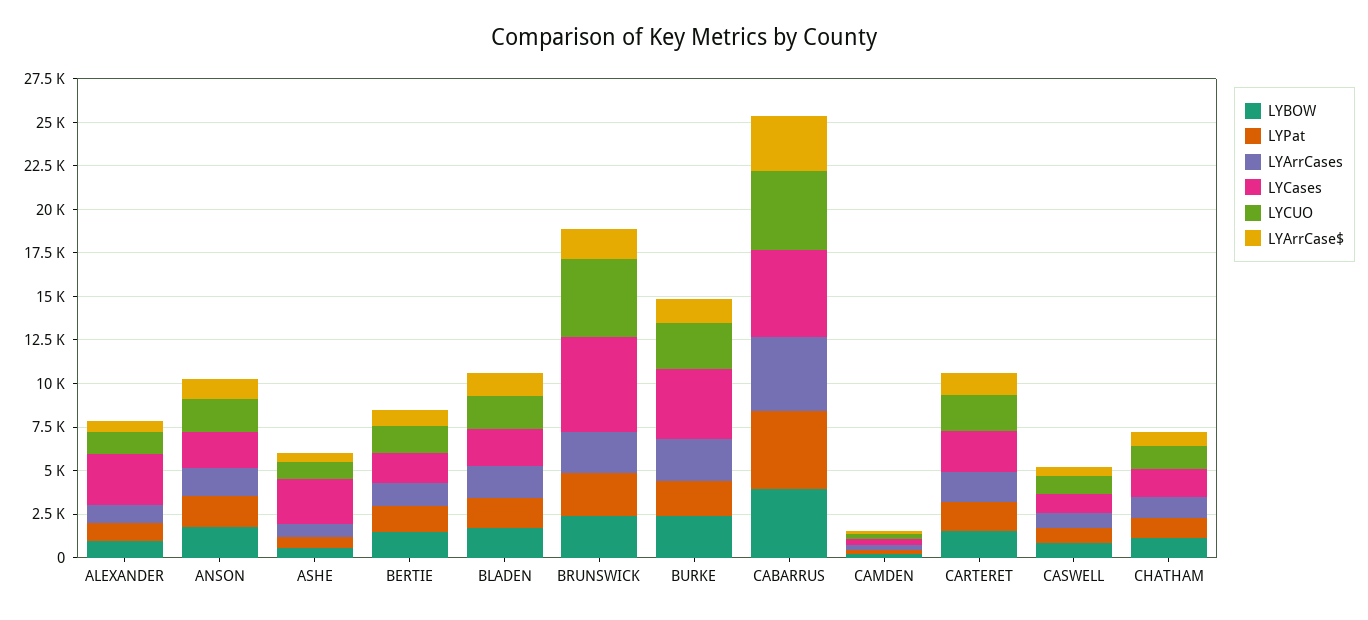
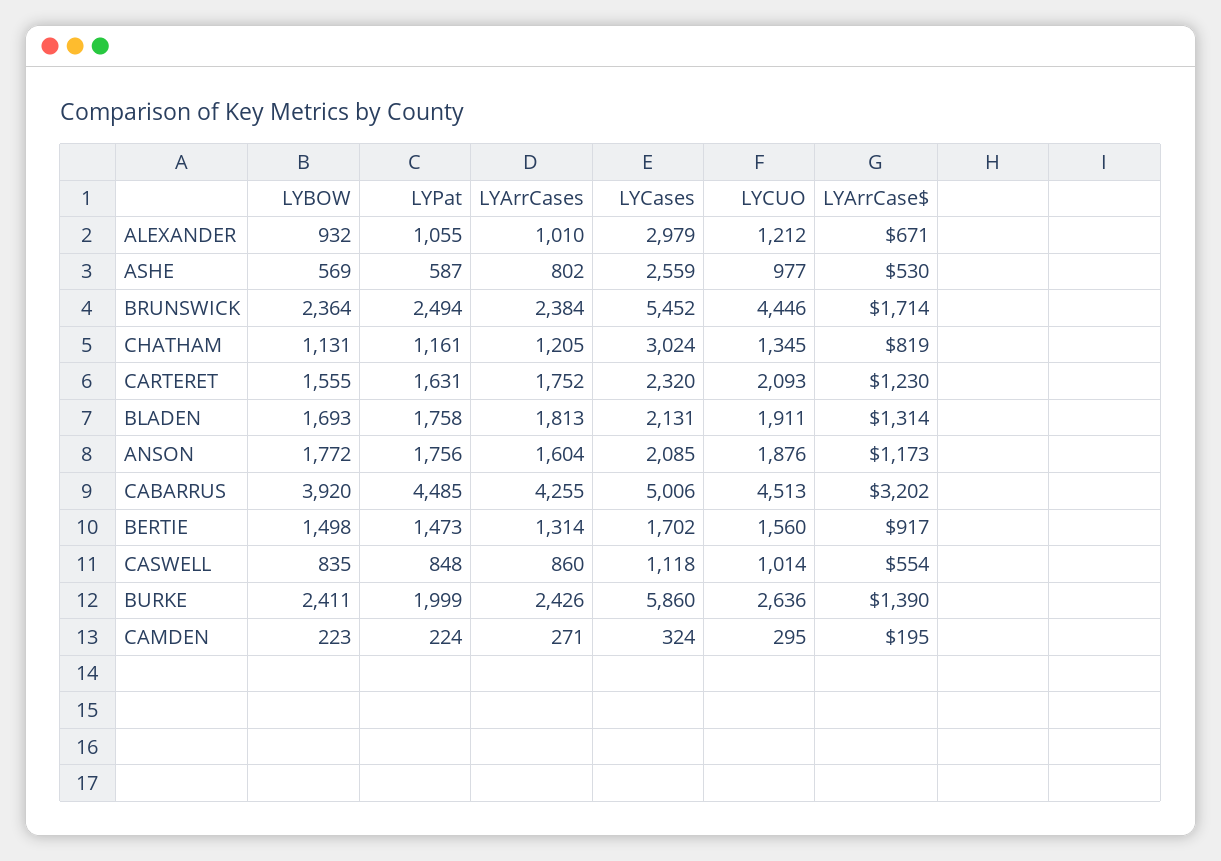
  {
    "LYBOW": {
      "ALEXANDER": 932,
      "ANSON": 1772,
      "ASHE": 569,
      "BERTIE": 1498,
      "BLADEN": 1693,
      "BRUNSWICK": 2364,
      "BURKE": 2411,
      "CABARRUS": 3920,
      "CAMDEN": 223,
      "CARTERET": 1555,
      "CASWELL": 835,
      "CHATHAM": 1131
    },
    "LYPat": {
      "ALEXANDER": 1055,
      "ANSON": 1756,
      "ASHE": 587,
      "BERTIE": 1473,
      "BLADEN": 1758,
      "BRUNSWICK": 2494,
      "BURKE": 1999,
      "CABARRUS": 4485,
      "CAMDEN": 224,
      "CARTERET": 1631,
      "CASWELL": 848,
      "CHATHAM": 1161
    },
    "LYArrCases": {
      "ALEXANDER": 1010,
      "ANSON": 1604,
      "ASHE": 802,
      "BERTIE": 1314,
      "BLADEN": 1813,
      "BRUNSWICK": 2384,
      "BURKE": 2426,
      "CABARRUS": 4255,
      "CAMDEN": 271,
      "CARTERET": 1752,
      "CASWELL": 860,
      "CHATHAM": 1205
    },
    "LYCases": {
      "ALEXANDER": 2979,
      "ANSON": 2085,
      "ASHE": 2559,
      "BERTIE": 1702,
      "BLADEN": 2131,
      "BRUNSWICK": 5452,
-     "BURKE": 4000,
+     "BURKE": 5860,
      "CABARRUS": 5006,
      "CAMDEN": 324,
      "CARTERET": 2320,
      "CASWELL": 1118,
-     "CHATHAM": 1500
+     "CHATHAM": 3024
    },
    "LYCUO": {
      "ALEXANDER": 1212,
      "ANSON": 1876,
      "ASHE": 977,
      "BERTIE": 1560,
      "BLADEN": 1911,
      "BRUNSWICK": 4446,
      "BURKE": 2636,
      "CABARRUS": 4513,
      "CAMDEN": 295,
      "CARTERET": 2093,
      "CASWELL": 1014,
      "CHATHAM": 1345
    },
    "LYArrCase$": {
      "ALEXANDER": 671,
      "ANSON": 1173,
      "ASHE": 530,
      "BERTIE": 917,
      "BLADEN": 1314,
      "BRUNSWICK": 1714,
      "BURKE": 1390,
      "CABARRUS": 3202,
      "CAMDEN": 195,
      "CARTERET": 1230,
      "CASWELL": 554,
      "CHATHAM": 819
    }
  }

